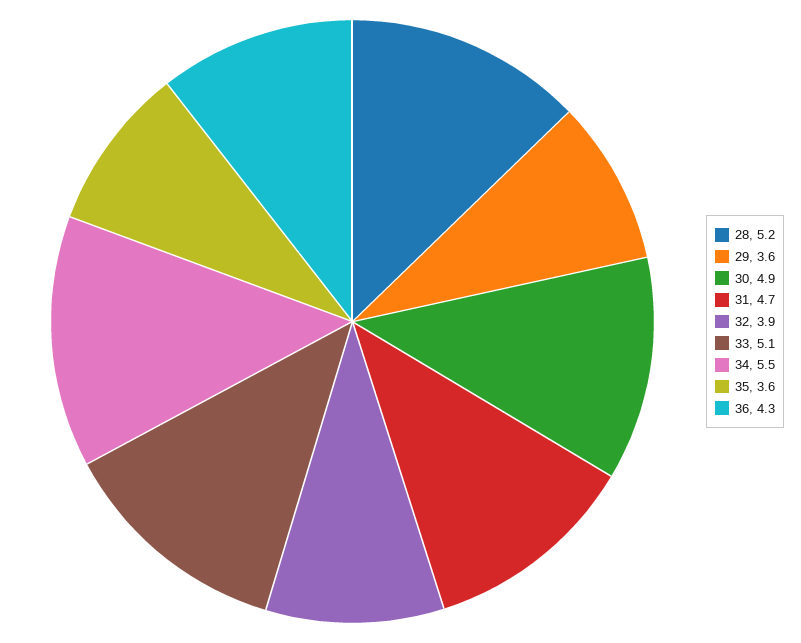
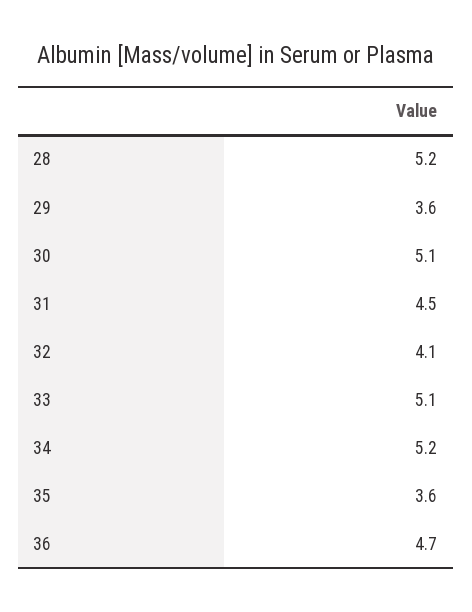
  {
    "28": 5.2,
    "29": 3.6,
-   "30": 4.9,
+   "30": 5.1,
-   "31": 4.7,
+   "31": 4.5,
-   "32": 3.9,
+   "32": 4.1,
    "33": 5.1,
-   "34": 5.5,
+   "34": 5.2,
    "35": 3.6,
-   "36": 4.3
+   "36": 4.7
  }

